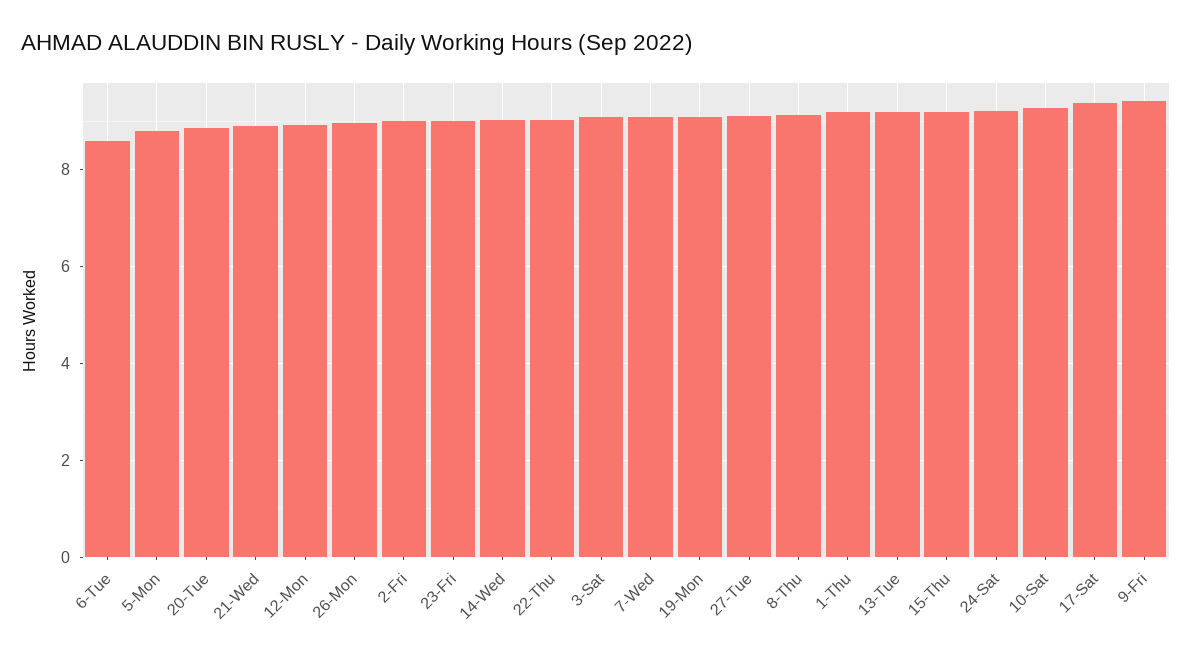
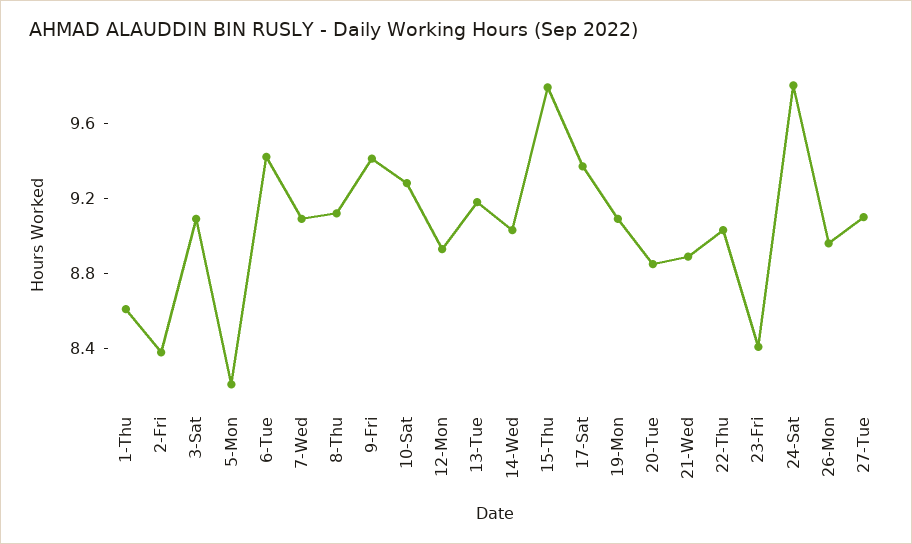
  {
-   "6-Tue": 8.6,
+   "6-Tue": 9.4,
-   "5-Mon": 8.8,
+   "5-Mon": 8.2,
    "20-Tue": 8.9,
    "21-Wed": 8.9,
    "12-Mon": 8.9,
    "26-Mon": 9,
-   "2-Fri": 9,
+   "2-Fri": 8.4,
-   "23-Fri": 9,
+   "23-Fri": 8.4,
    "14-Wed": 9,
    "22-Thu": 9,
    "3-Sat": 9.1,
    "7-Wed": 9.1,
    "19-Mon": 9.1,
    "27-Tue": 9.1,
    "8-Thu": 9.1,
-   "1-Thu": 9.2,
+   "1-Thu": 8.6,
    "13-Tue": 9.2,
-   "15-Thu": 9.2,
+   "15-Thu": 9.8,
-   "24-Sat": 9.2,
+   "24-Sat": 9.8,
    "10-Sat": 9.3,
    "17-Sat": 9.4,
    "9-Fri": 9.4
  }

